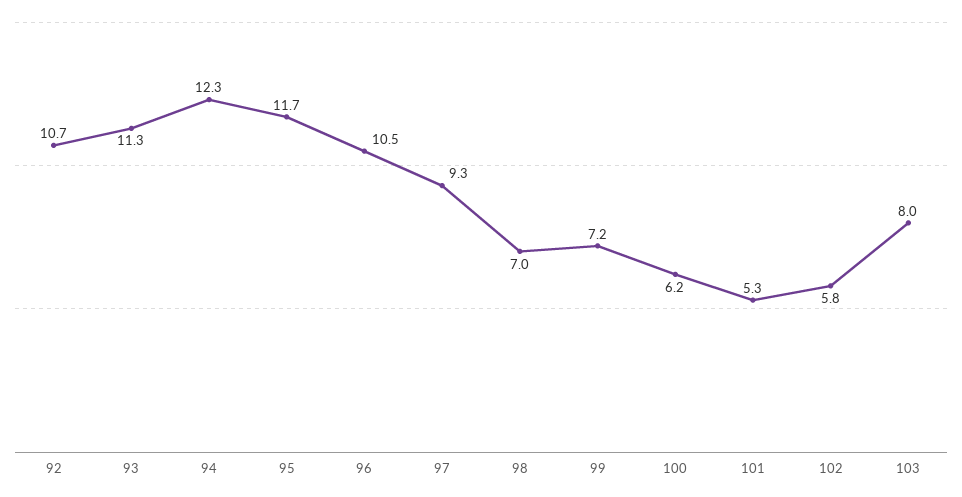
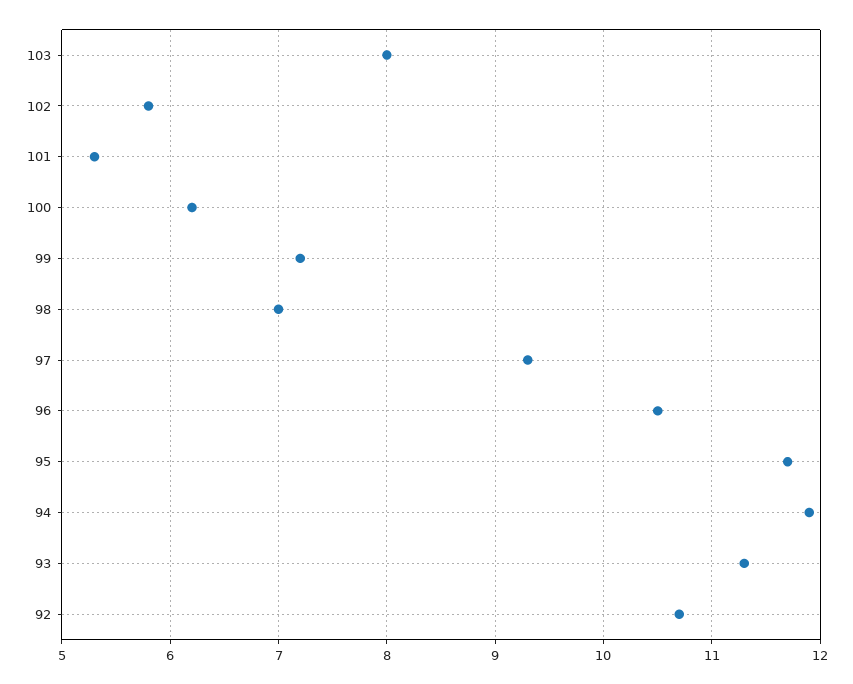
  {
    "92": 10.7,
    "93": 11.3,
-   "94": 12.3,
+   "94": 11.9,
    "95": 11.7,
    "96": 10.5,
    "97": 9.3,
    "98": 7,
    "99": 7.2,
    "100": 6.2,
    "101": 5.3,
    "102": 5.8,
    "103": 8
  }

